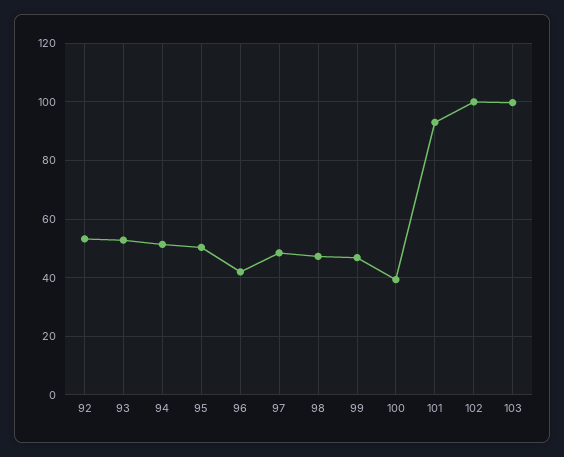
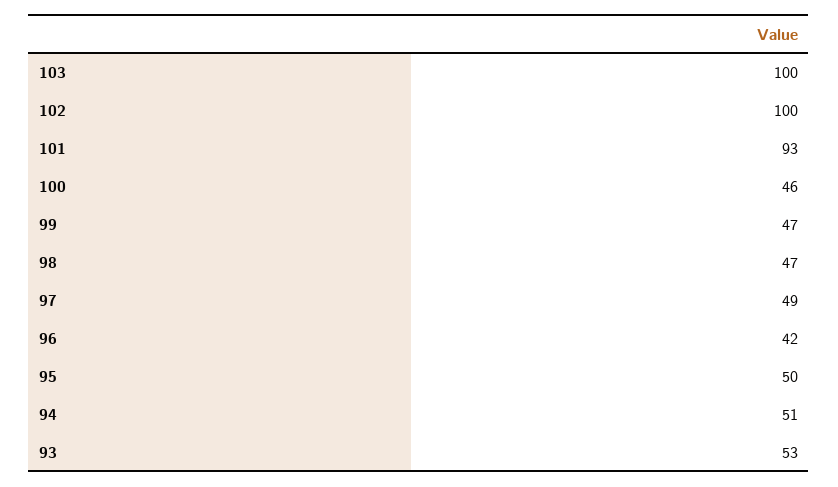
  {
-   "92": 52.5,
    "93": 53,
    "94": 51,
    "95": 50,
    "96": 42,
    "97": 49,
    "98": 47,
    "99": 47,
-   "100": 40,
+   "100": 46,
    "101": 93,
    "102": 100,
    "103": 100
  }

